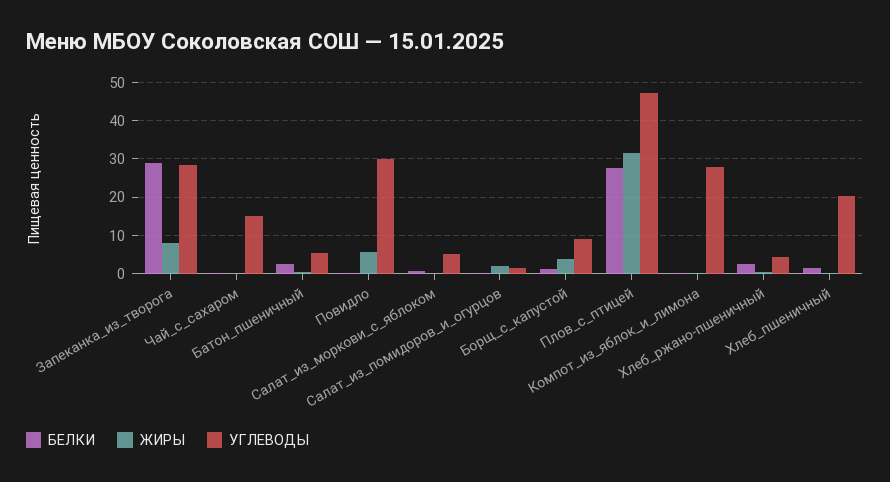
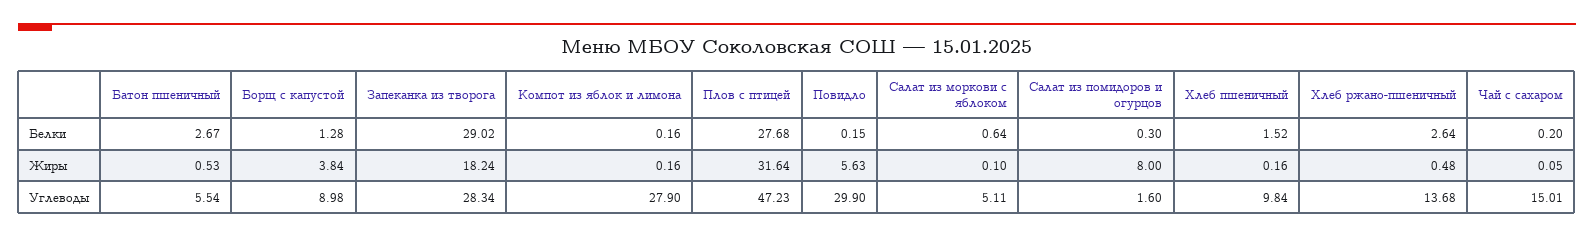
  {
    "БЕЛКИ": {
      "Запеканка_из_творога": 29.02,
      "Чай_с_сахаром": 0.2,
      "Батон_пшеничный": 2.67,
      "Повидло": 0.15,
      "Салат_из_моркови_с_яблоком": 0.64,
      "Салат_из_помидоров_и_огурцов": 0.3,
      "Борщ_с_капустой": 1.28,
      "Плов_с_птицей": 27.68,
      "Компот_из_яблок_и_лимона": 0.16,
      "Хлеб_ржано-пшеничный": 2.64,
      "Хлеб_пшеничный": 1.52
    },
    "ЖИРЫ": {
-     "Запеканка_из_творога": 8,
+     "Запеканка_из_творога": 18.24,
      "Чай_с_сахаром": 0.05,
      "Батон_пшеничный": 0.53,
      "Повидло": 5.63,
      "Салат_из_моркови_с_яблоком": 0.1,
-     "Салат_из_помидоров_и_огурцов": 2,
+     "Салат_из_помидоров_и_огурцов": 8,
      "Борщ_с_капустой": 3.84,
      "Плов_с_птицей": 31.64,
      "Компот_из_яблок_и_лимона": 0.16,
      "Хлеб_ржано-пшеничный": 0.48,
      "Хлеб_пшеничный": 0.16
    },
    "УГЛЕВОДЫ": {
      "Запеканка_из_творога": 28.34,
      "Чай_с_сахаром": 15.01,
      "Батон_пшеничный": 5.54,
      "Повидло": 29.9,
      "Салат_из_моркови_с_яблоком": 5.11,
      "Салат_из_помидоров_и_огурцов": 1.6,
      "Борщ_с_капустой": 8.98,
      "Плов_с_птицей": 47.23,
      "Компот_из_яблок_и_лимона": 27.9,
-     "Хлеб_ржано-пшеничный": 4,
+     "Хлеб_ржано-пшеничный": 13.68,
-     "Хлеб_пшеничный": 20
+     "Хлеб_пшеничный": 9.84
    }
  }

